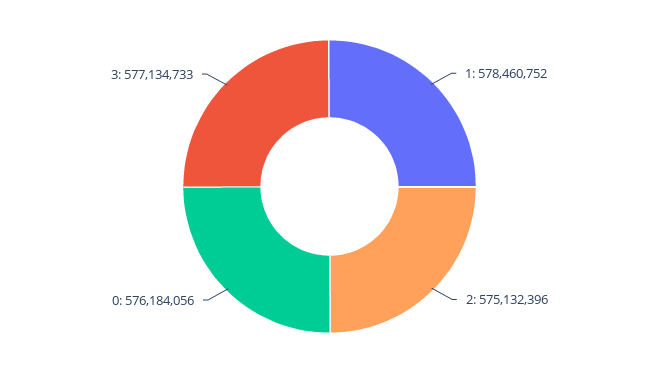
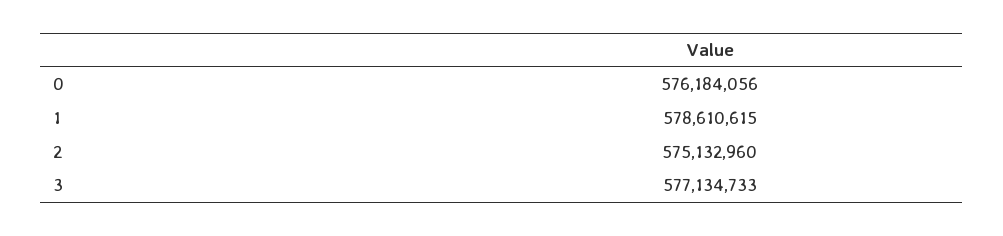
  {
-   "1": 578460752,
+   "1": 578610615,
-   "2": 575132396,
+   "2": 575132960,
    "0": 576184056,
    "3": 577134733
  }

